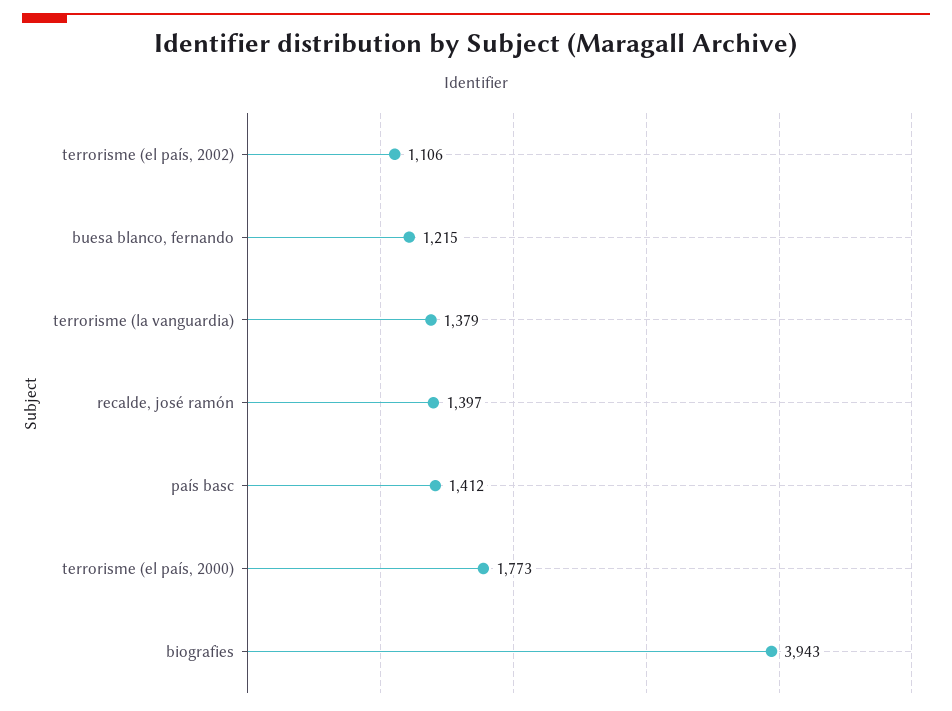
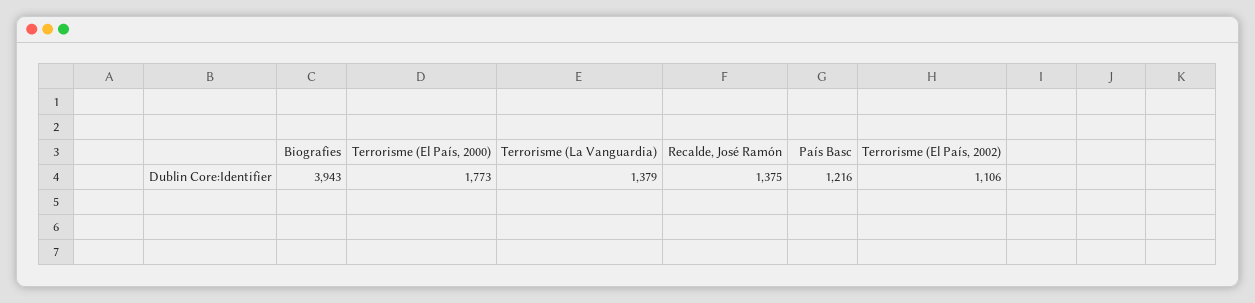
  {
    "terrorisme (el país, 2002)": 1106,
-   "buesa blanco, fernando": 1215,
    "terrorisme (la vanguardia)": 1379,
-   "recalde, josé ramón": 1397,
+   "recalde, josé ramón": 1375,
-   "país basc": 1412,
+   "país basc": 1216,
    "terrorisme (el país, 2000)": 1773,
    "biografies": 3943
  }

